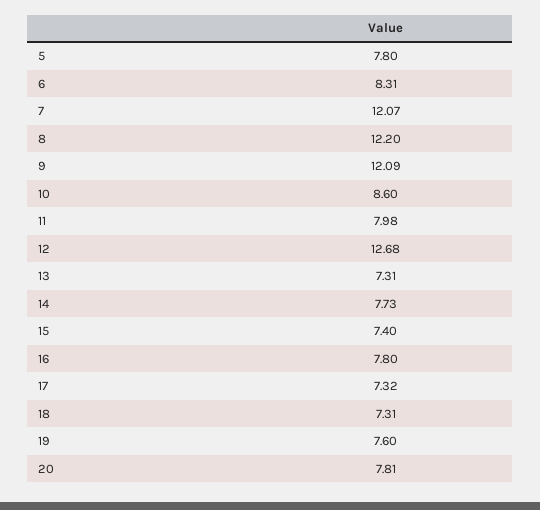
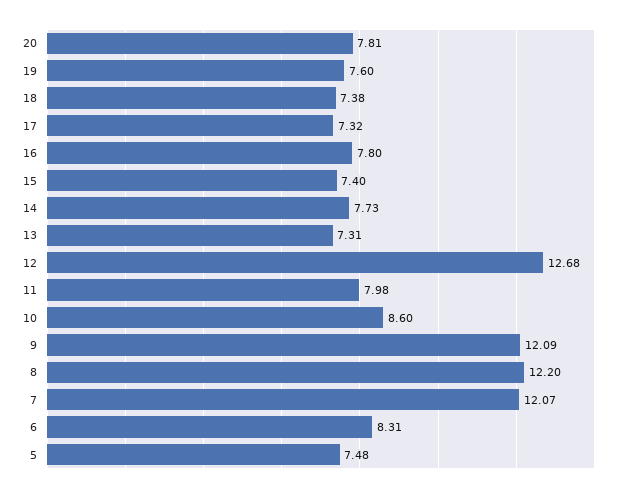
  {
-   "5": 7.8,
+   "5": 7.48,
    "6": 8.31,
    "7": 12.07,
    "8": 12.2,
    "9": 12.09,
    "10": 8.6,
    "11": 7.98,
    "12": 12.68,
    "13": 7.31,
    "14": 7.73,
    "15": 7.4,
    "16": 7.8,
    "17": 7.32,
-   "18": 7.31,
+   "18": 7.38,
    "19": 7.6,
    "20": 7.81
  }

